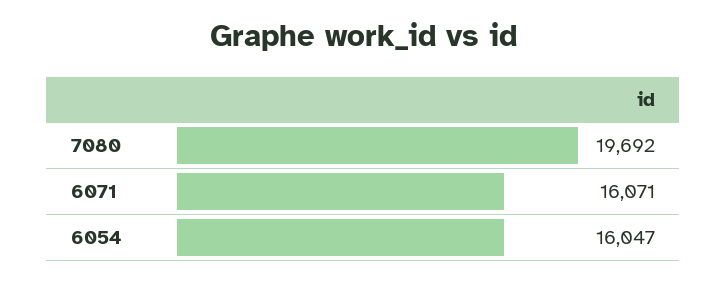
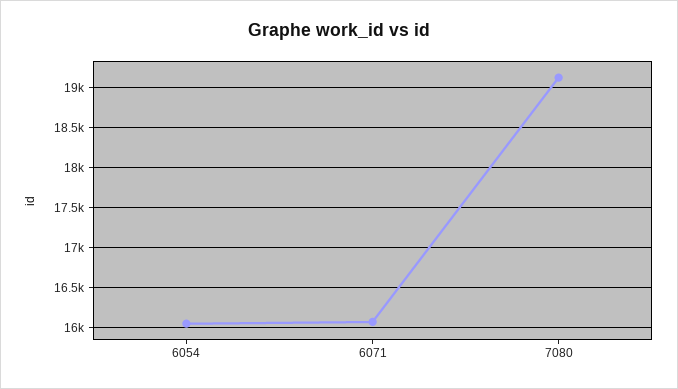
  {
-   "7080": 19692,
+   "7080": 19100,
    "6071": 16071,
    "6054": 16047
  }

